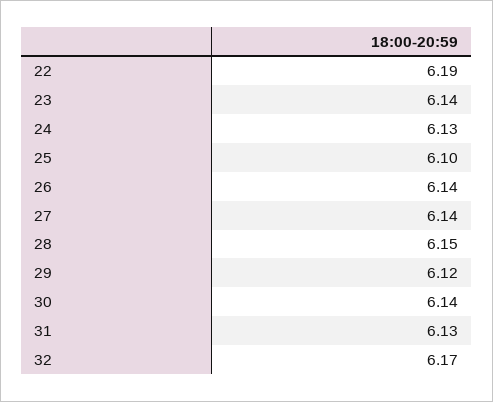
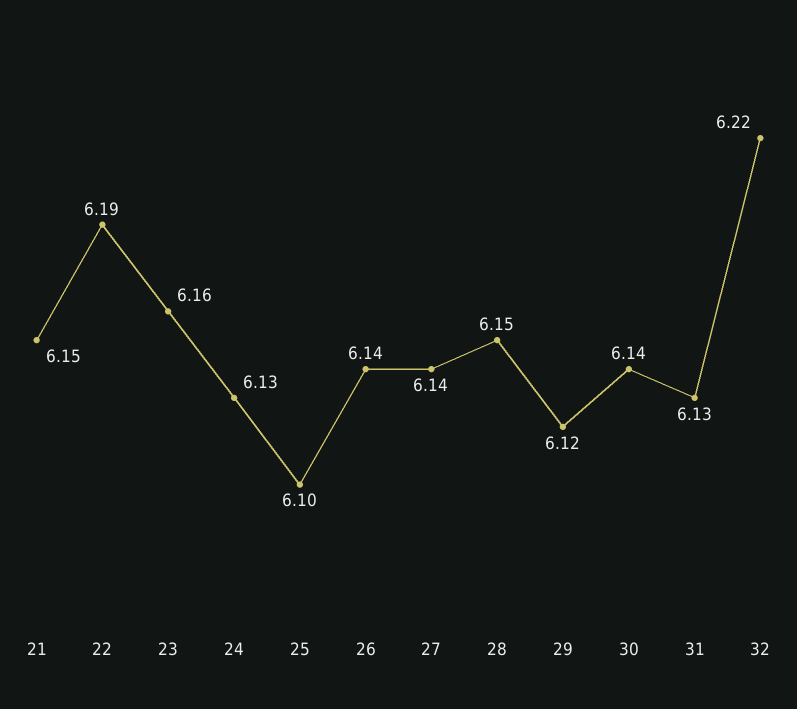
  {
    "22": 6.19,
-   "23": 6.14,
+   "23": 6.16,
    "24": 6.13,
    "25": 6.1,
    "26": 6.14,
    "27": 6.14,
    "28": 6.15,
    "29": 6.12,
    "30": 6.14,
    "31": 6.13,
-   "32": 6.17
+   "32": 6.22,
+   "21": 6.15
  }

